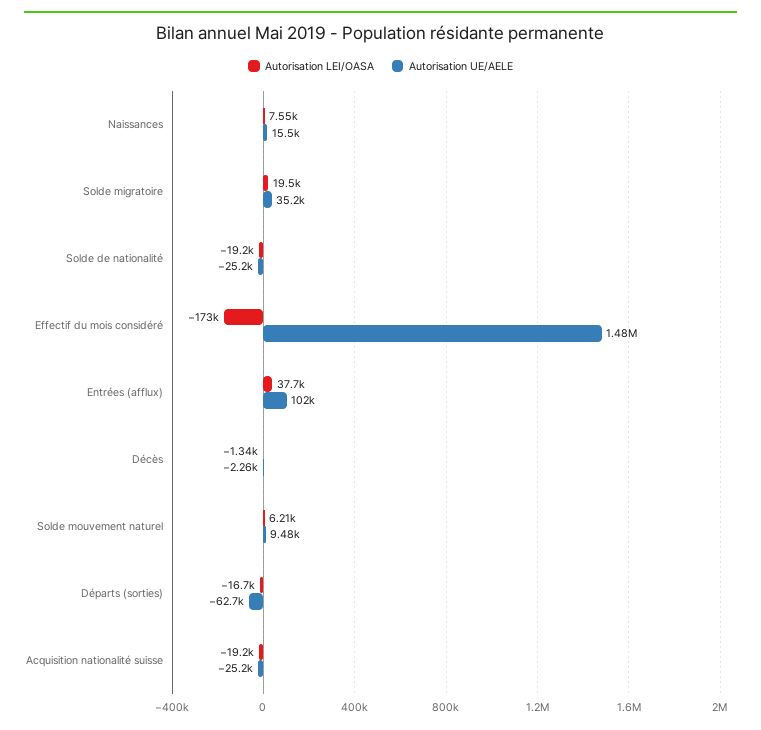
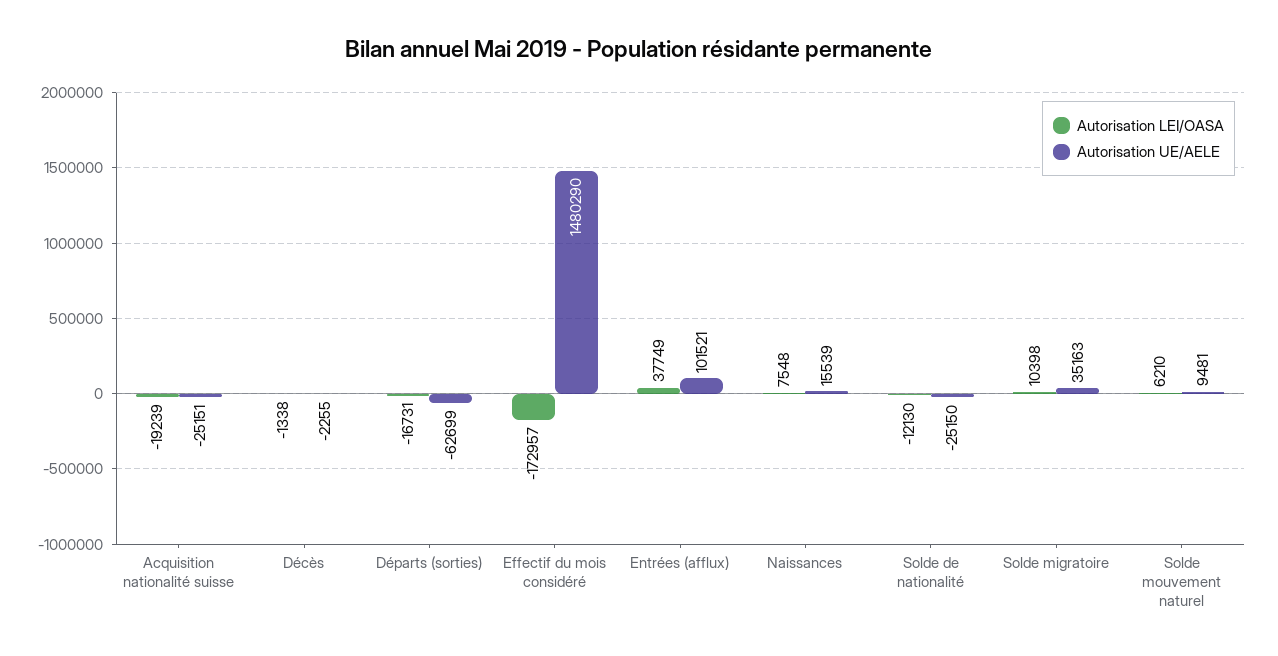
  {
    "Autorisation LEI/OASA": {
      "Naissances": 7548,
-     "Solde migratoire": 19500,
+     "Solde migratoire": 10398,
-     "Solde de nationalité": -19200,
+     "Solde de nationalité": -12130,
      "Effectif du mois considéré": -172957,
      "Entrées (afflux)": 37749,
      "Décès": -1338,
      "Solde mouvement naturel": 6210,
      "Départs (sorties)": -16731,
      "Acquisition nationalité suisse": -19239
    },
    "Autorisation UE/AELE": {
      "Naissances": 15539,
      "Solde migratoire": 35163,
      "Solde de nationalité": -25150,
      "Effectif du mois considéré": 1480290,
      "Entrées (afflux)": 101521,
      "Décès": -2255,
      "Solde mouvement naturel": 9481,
      "Départs (sorties)": -62699,
      "Acquisition nationalité suisse": -25151
    }
  }

